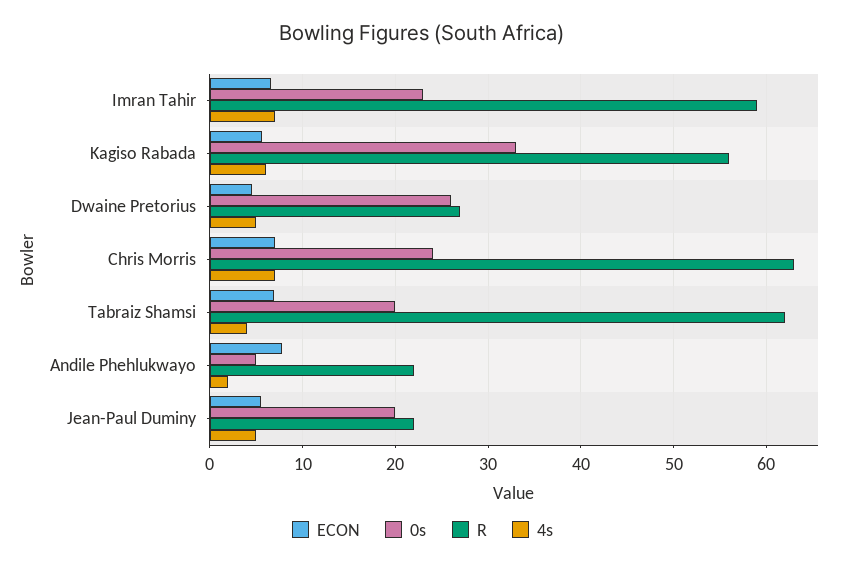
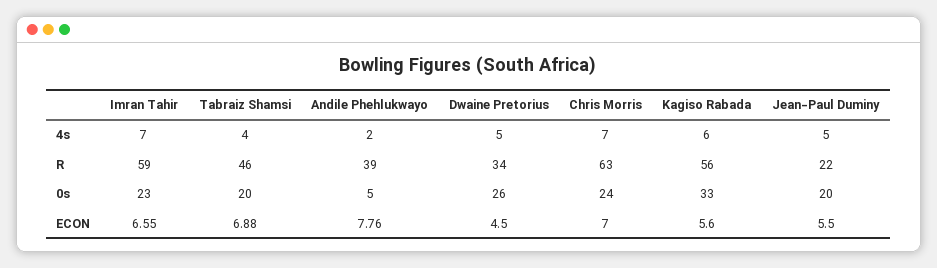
  {
    "ECON": {
      "Imran Tahir": 6.55,
      "Kagiso Rabada": 5.6,
      "Dwaine Pretorius": 4.5,
      "Chris Morris": 7,
      "Tabraiz Shamsi": 6.88,
      "Andile Phehlukwayo": 7.76,
      "Jean-Paul Duminy": 5.5
    },
    "0s": {
      "Imran Tahir": 23,
      "Kagiso Rabada": 33,
      "Dwaine Pretorius": 26,
      "Chris Morris": 24,
      "Tabraiz Shamsi": 20,
      "Andile Phehlukwayo": 5,
      "Jean-Paul Duminy": 20
    },
    "R": {
      "Imran Tahir": 59,
      "Kagiso Rabada": 56,
-     "Dwaine Pretorius": 27,
+     "Dwaine Pretorius": 34,
      "Chris Morris": 63,
-     "Tabraiz Shamsi": 62,
+     "Tabraiz Shamsi": 46,
-     "Andile Phehlukwayo": 22,
+     "Andile Phehlukwayo": 39,
      "Jean-Paul Duminy": 22
    },
    "4s": {
      "Imran Tahir": 7,
      "Kagiso Rabada": 6,
      "Dwaine Pretorius": 5,
      "Chris Morris": 7,
      "Tabraiz Shamsi": 4,
      "Andile Phehlukwayo": 2,
      "Jean-Paul Duminy": 5
    }
  }

